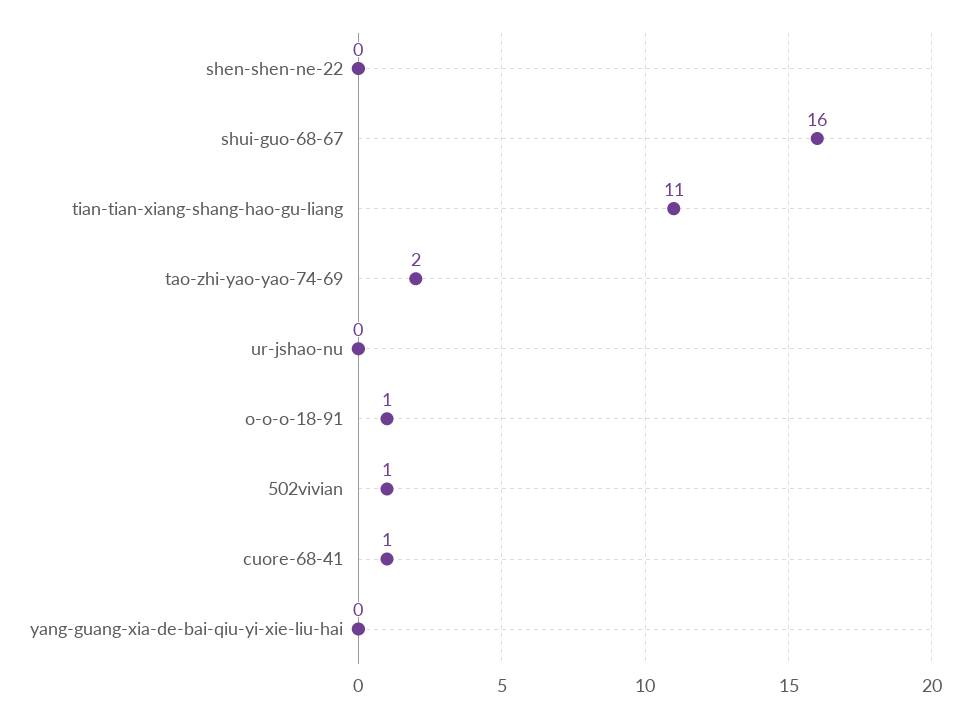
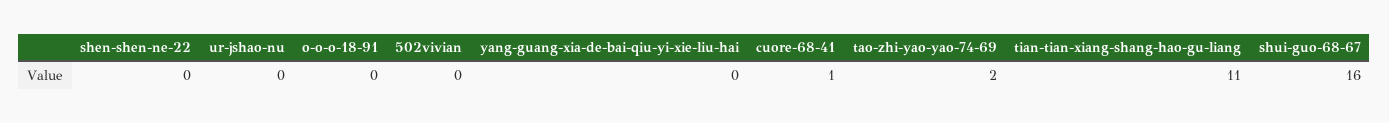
  {
    "shen-shen-ne-22": 0,
    "shui-guo-68-67": 16,
    "tian-tian-xiang-shang-hao-gu-liang": 11,
    "tao-zhi-yao-yao-74-69": 2,
    "ur-jshao-nu": 0,
-   "o-o-o-18-91": 1,
+   "o-o-o-18-91": 0,
-   "502vivian": 1,
+   "502vivian": 0,
    "cuore-68-41": 1,
    "yang-guang-xia-de-bai-qiu-yi-xie-liu-hai": 0
  }

